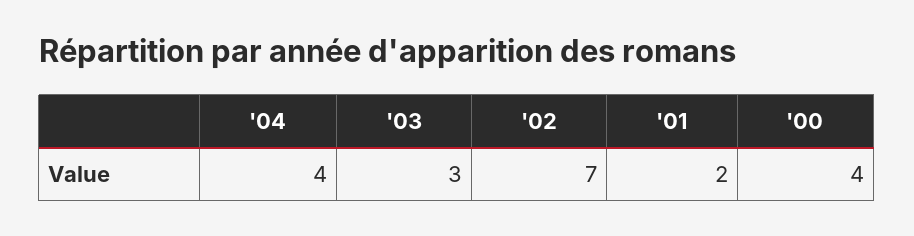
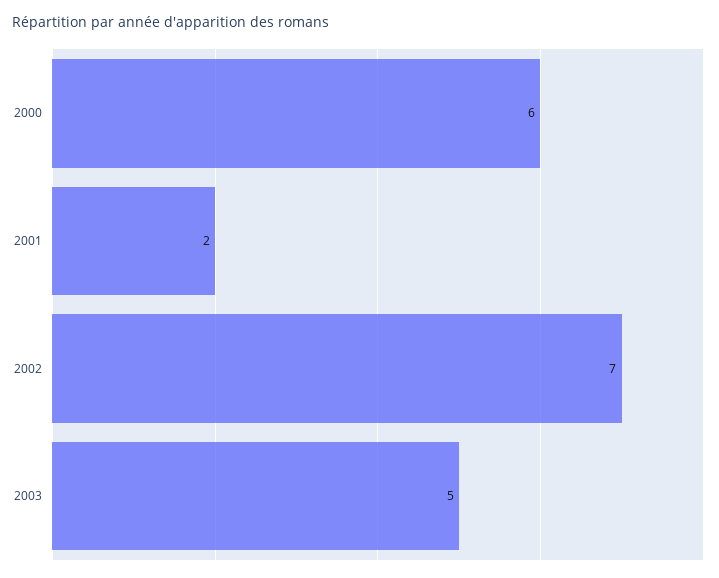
  {
-   "'04": 4,
-   "'03": 3,
+   "'03": 5,
    "'02": 7,
    "'01": 2,
-   "'00": 4
+   "'00": 6
  }

